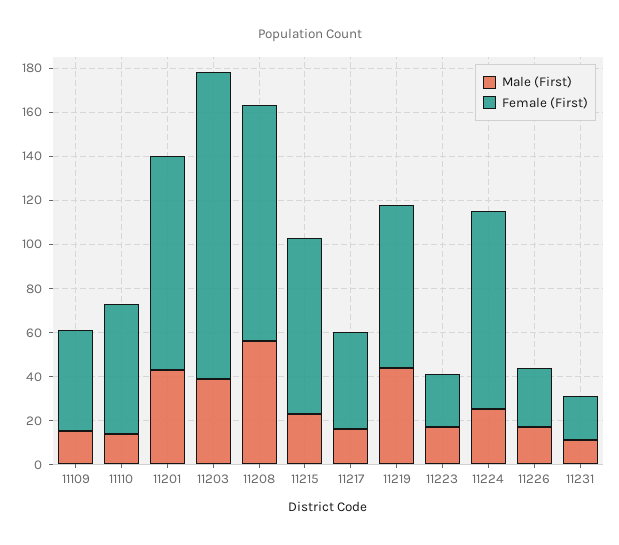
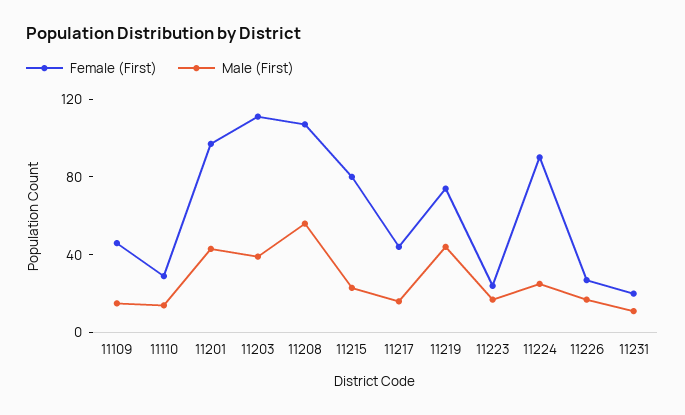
  {
    "Male (First)": {
      "11109": 15,
      "11110": 15,
      "11201": 45,
      "11203": 40,
      "11208": 55,
      "11215": 25,
      "11217": 15,
      "11219": 45,
      "11223": 15,
      "11224": 25,
      "11226": 15,
      "11231": 10
    },
    "Female (First)": {
      "11109": 45,
-     "11110": 60,
+     "11110": 30,
      "11201": 95,
-     "11203": 140,
+     "11203": 110,
      "11208": 105,
      "11215": 80,
      "11217": 45,
      "11219": 75,
      "11223": 25,
      "11224": 90,
      "11226": 25,
      "11231": 20
    }
  }

